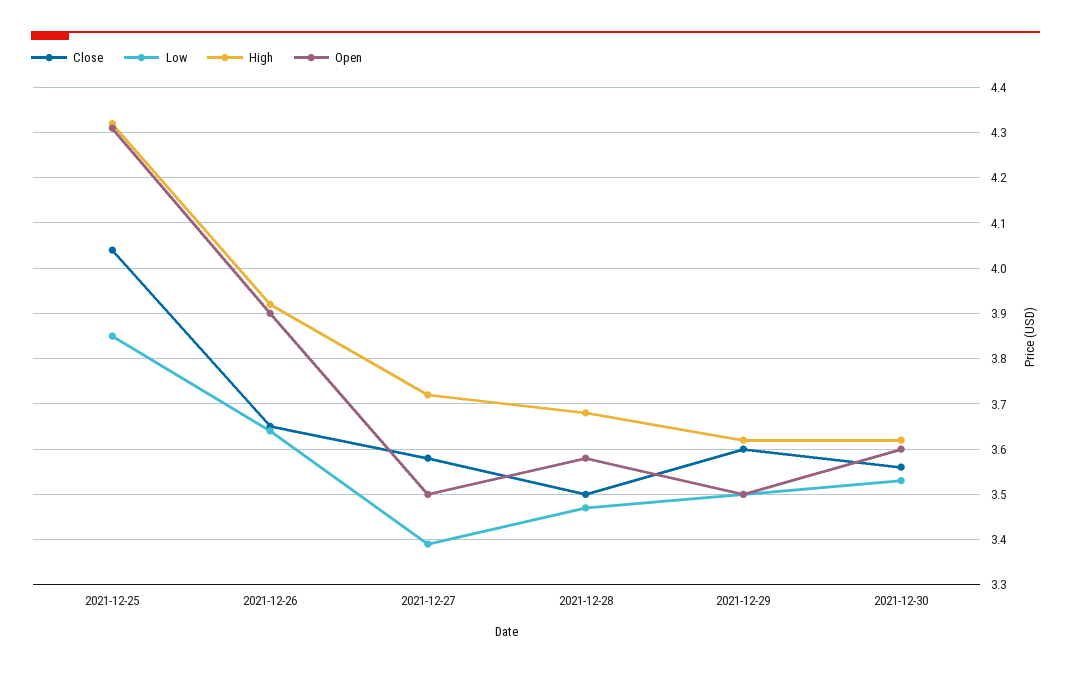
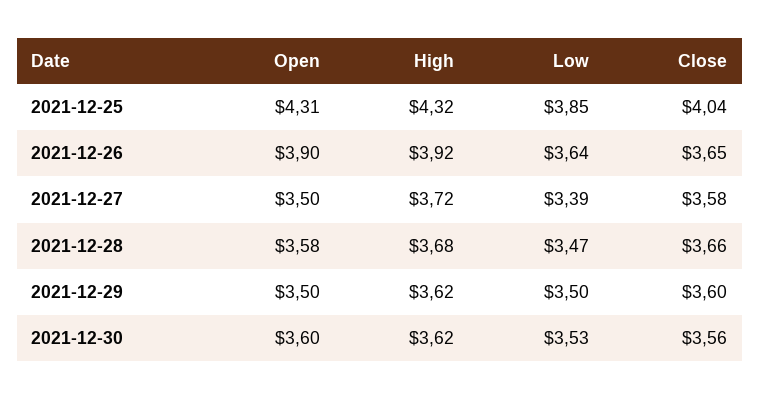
  {
    "Close": {
      "2021-12-25": 4.04,
      "2021-12-26": 3.65,
      "2021-12-27": 3.58,
-     "2021-12-28": 3.5,
+     "2021-12-28": 3.66,
      "2021-12-29": 3.6,
      "2021-12-30": 3.56
    },
    "Low": {
      "2021-12-25": 3.85,
      "2021-12-26": 3.64,
      "2021-12-27": 3.39,
      "2021-12-28": 3.47,
      "2021-12-29": 3.5,
      "2021-12-30": 3.53
    },
    "High": {
      "2021-12-25": 4.32,
      "2021-12-26": 3.92,
      "2021-12-27": 3.72,
      "2021-12-28": 3.68,
      "2021-12-29": 3.62,
      "2021-12-30": 3.62
    },
    "Open": {
      "2021-12-25": 4.31,
      "2021-12-26": 3.9,
      "2021-12-27": 3.5,
      "2021-12-28": 3.58,
      "2021-12-29": 3.5,
      "2021-12-30": 3.6
    }
  }

